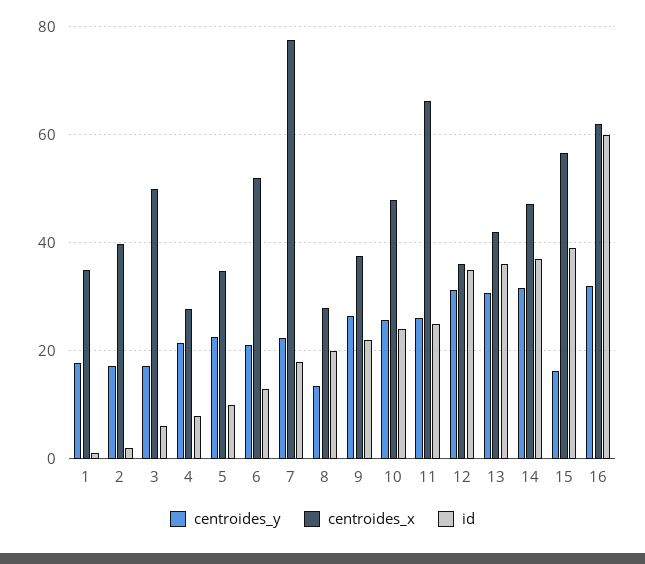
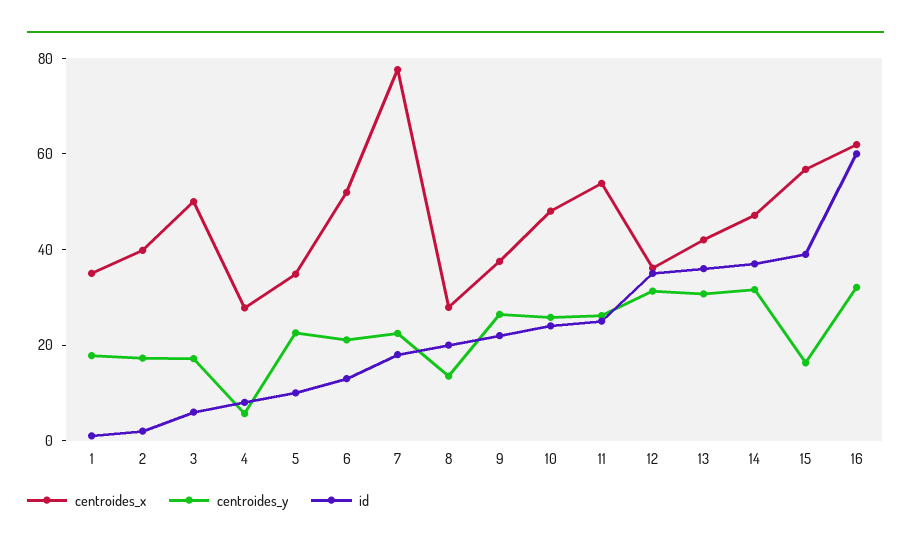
  {
    "centroides_y": {
      "1": 18,
      "2": 18,
      "3": 18,
-     "4": 22,
+     "4": 5,
      "5": 22,
      "6": 22,
      "7": 22,
      "8": 14,
      "9": 26,
      "10": 26,
      "11": 26,
      "12": 32,
      "13": 30,
      "14": 32,
      "15": 16,
      "16": 32
    },
    "centroides_x": {
      "1": 36,
      "2": 40,
      "3": 50,
      "4": 28,
      "5": 34,
      "6": 52,
      "7": 78,
      "8": 28,
      "9": 38,
      "10": 48,
-     "11": 66,
+     "11": 55,
      "12": 36,
      "13": 42,
      "14": 48,
      "15": 56,
      "16": 62
    },
    "id": {
      "1": 2,
      "2": 2,
      "3": 6,
      "4": 8,
      "5": 10,
      "6": 14,
      "7": 18,
      "8": 20,
      "9": 22,
      "10": 24,
      "11": 26,
      "12": 36,
      "13": 36,
      "14": 38,
      "15": 40,
      "16": 60
    }
  }

